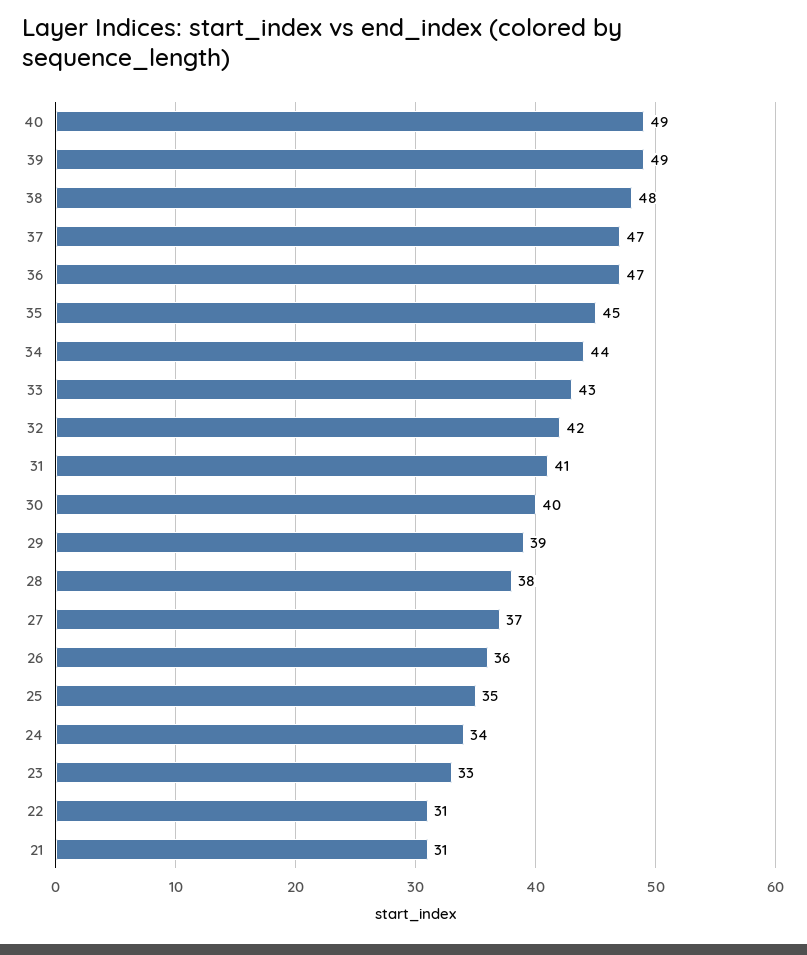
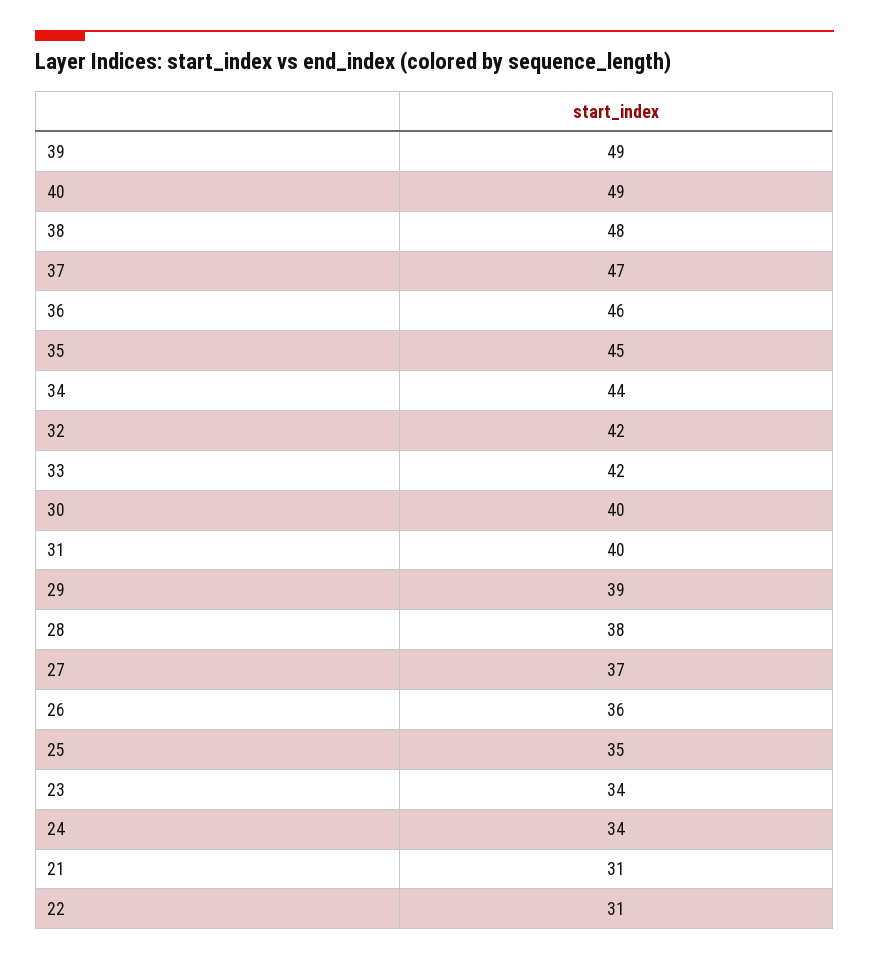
  {
    "40": 49,
    "39": 49,
    "38": 48,
    "37": 47,
-   "36": 47,
+   "36": 46,
    "35": 45,
    "34": 44,
-   "33": 43,
+   "33": 42,
    "32": 42,
-   "31": 41,
+   "31": 40,
    "30": 40,
    "29": 39,
    "28": 38,
    "27": 37,
    "26": 36,
    "25": 35,
    "24": 34,
-   "23": 33,
+   "23": 34,
    "22": 31,
    "21": 31
  }

